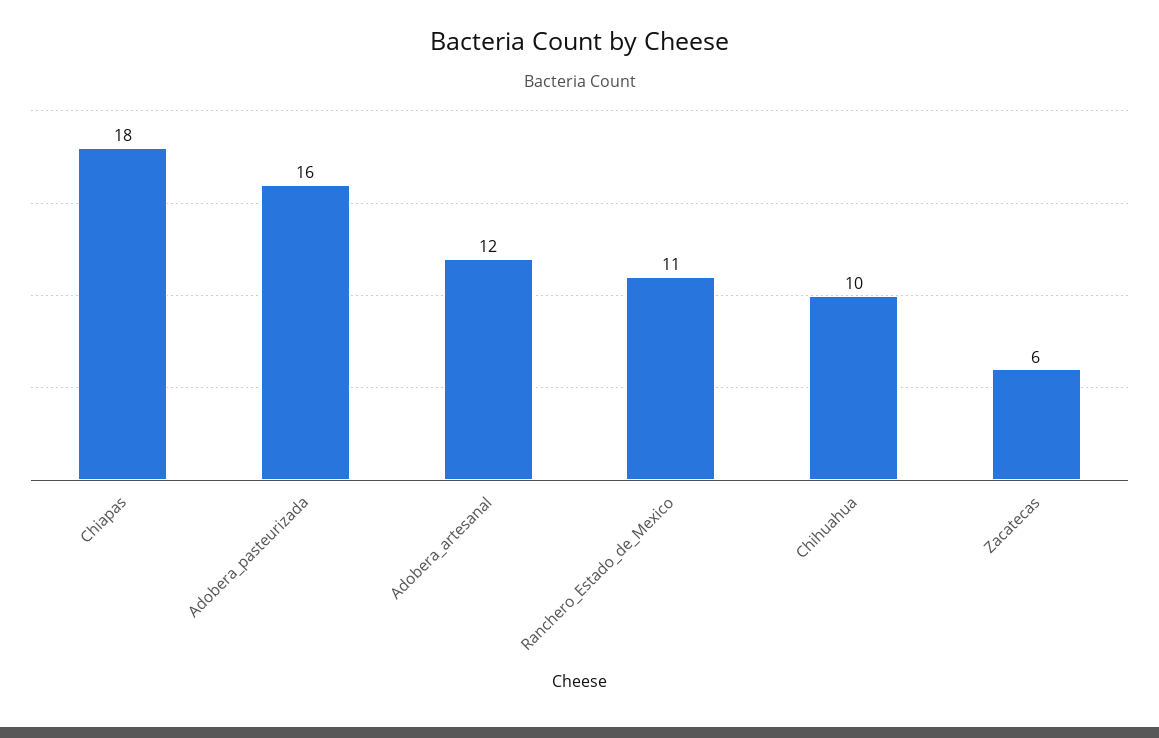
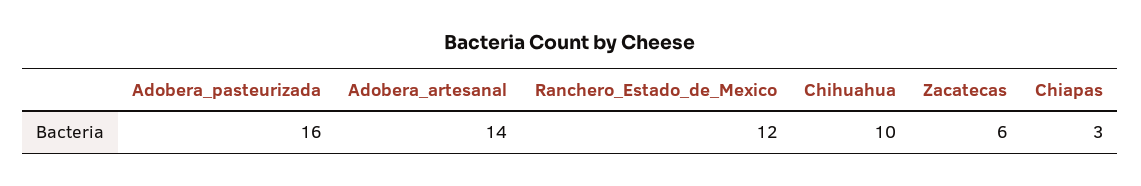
  {
-   "Chiapas": 18,
+   "Chiapas": 3,
    "Adobera_pasteurizada": 16,
-   "Adobera_artesanal": 12,
+   "Adobera_artesanal": 14,
-   "Ranchero_Estado_de_Mexico": 11,
+   "Ranchero_Estado_de_Mexico": 12,
    "Chihuahua": 10,
    "Zacatecas": 6
  }

